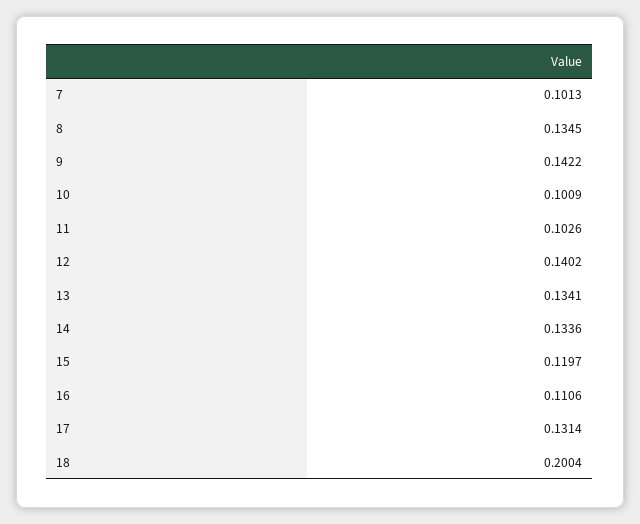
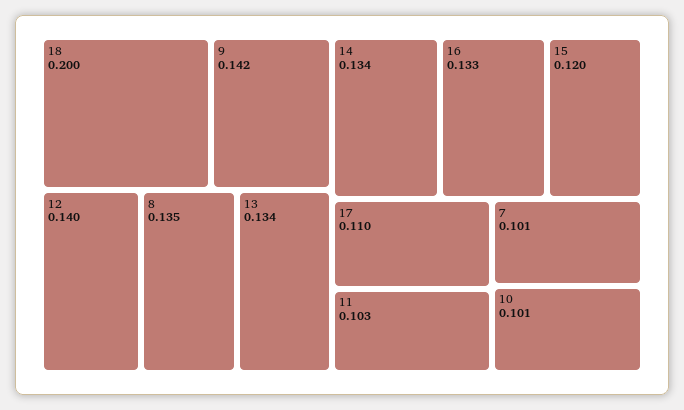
  {
    "7": 0.1013,
    "8": 0.1345,
    "9": 0.1422,
    "10": 0.1009,
    "11": 0.1026,
    "12": 0.1402,
    "13": 0.1341,
    "14": 0.1336,
    "15": 0.1197,
-   "16": 0.1106,
+   "16": 0.133,
-   "17": 0.1314,
+   "17": 0.11,
    "18": 0.2004
  }

